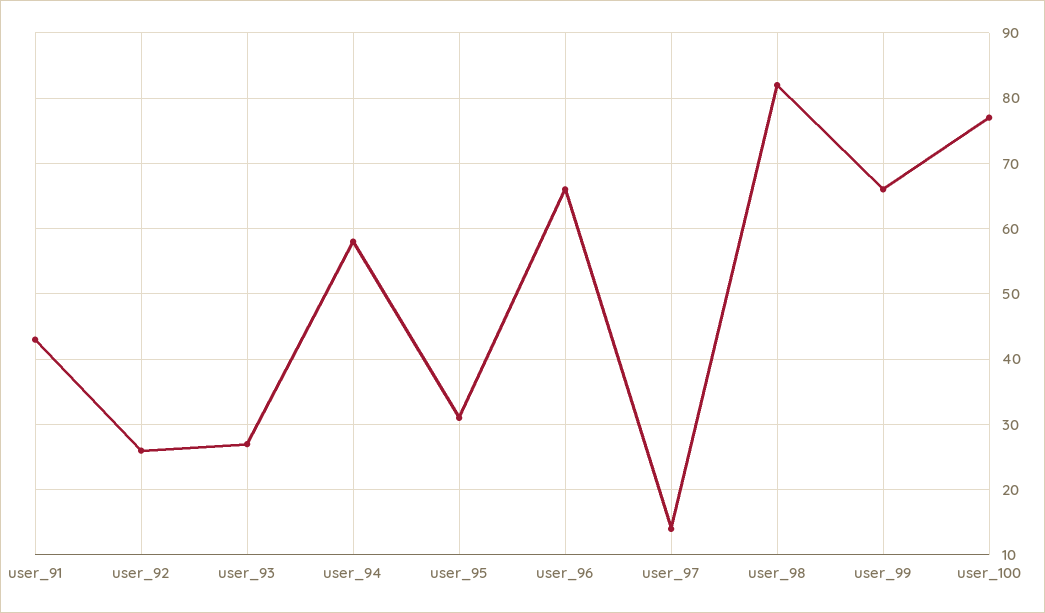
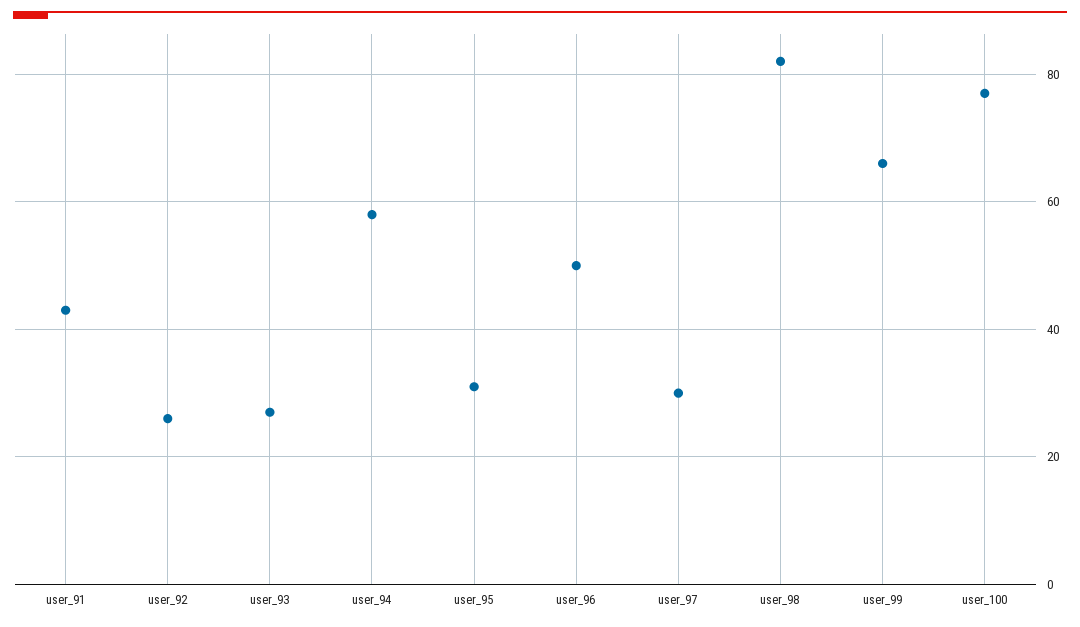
  {
    "user_91": 43,
    "user_92": 26,
    "user_93": 27,
    "user_94": 58,
    "user_95": 31,
-   "user_96": 66,
+   "user_96": 50,
-   "user_97": 14,
+   "user_97": 30,
    "user_98": 82,
    "user_99": 66,
    "user_100": 77
  }

